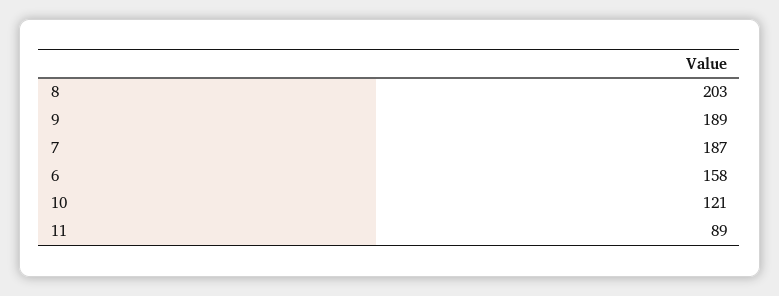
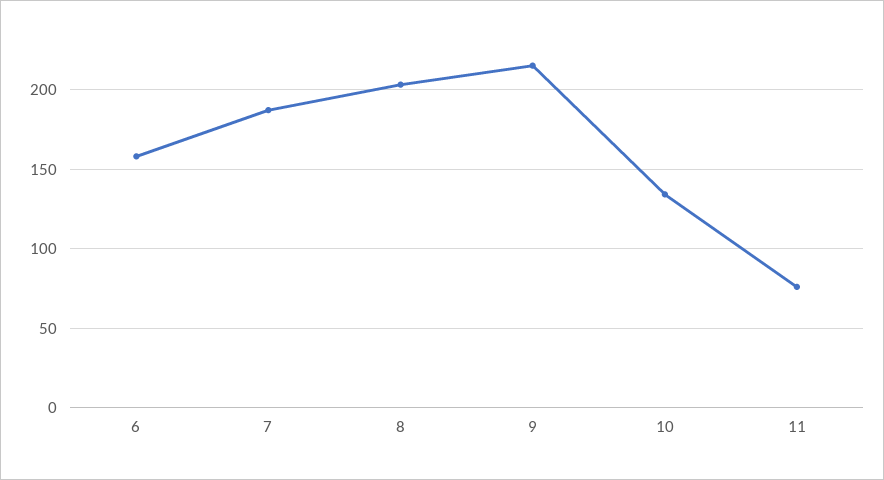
  {
    "8": 203,
-   "9": 189,
+   "9": 215,
    "7": 187,
    "6": 158,
-   "10": 121,
+   "10": 135,
-   "11": 89
+   "11": 75
  }

